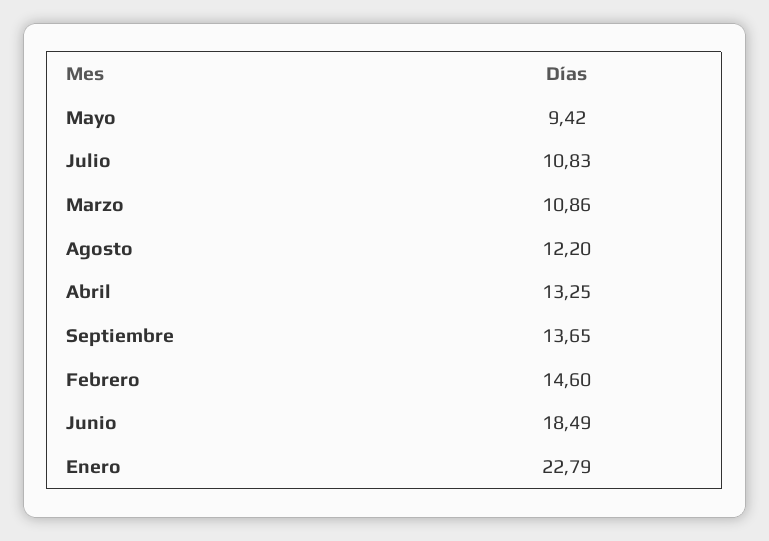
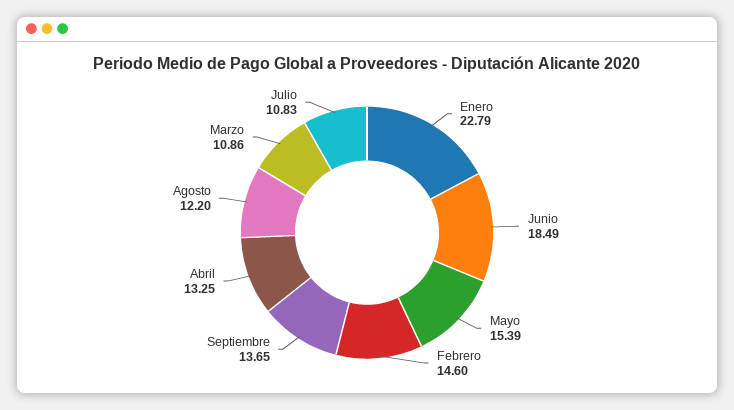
  {
-   "Mayo": 9.42,
+   "Mayo": 15.39,
    "Julio": 10.83,
    "Marzo": 10.86,
    "Agosto": 12.2,
    "Abril": 13.25,
    "Septiembre": 13.65,
    "Febrero": 14.6,
    "Junio": 18.49,
    "Enero": 22.79
  }

